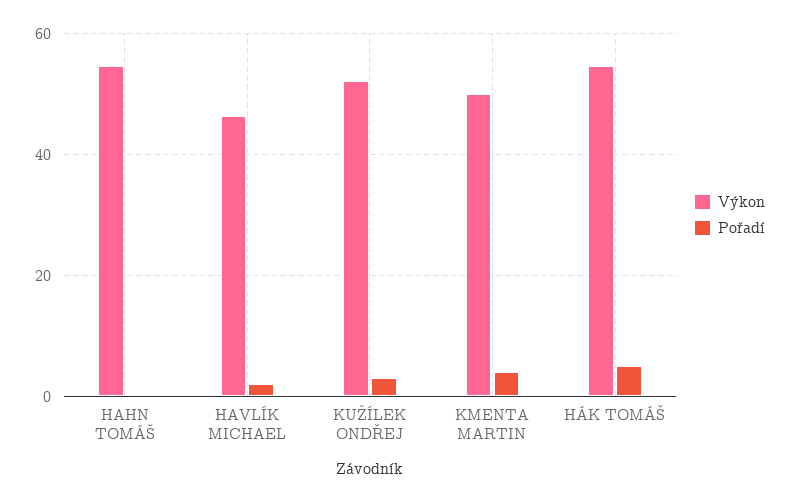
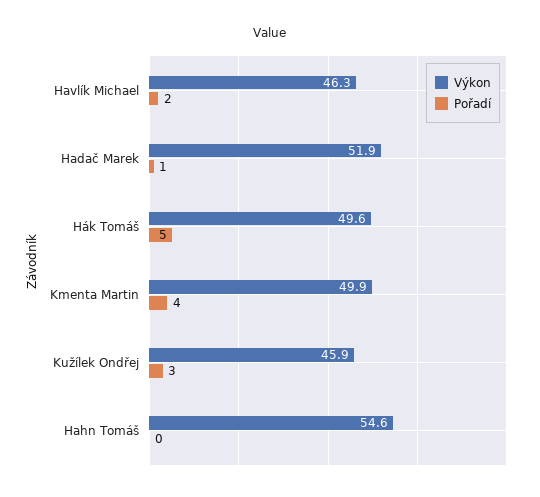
  {
    "Výkon": {
      "HAHN TOMÁŠ": 54.6,
      "HAVLÍK MICHAEL": 46.3,
-     "KUŽÍLEK ONDŘEJ": 52,
+     "KUŽÍLEK ONDŘEJ": 45.9,
      "KMENTA MARTIN": 49.9,
-     "HÁK TOMÁŠ": 54
+     "HÁK TOMÁŠ": 49.6,
+     "Hadač Marek": 51.9
    },
    "Pořadí": {
      "HAHN TOMÁŠ": 0,
      "HAVLÍK MICHAEL": 2,
      "KUŽÍLEK ONDŘEJ": 3,
      "KMENTA MARTIN": 4,
-     "HÁK TOMÁŠ": 5
+     "HÁK TOMÁŠ": 5,
+     "Hadač Marek": 1
    }
  }

